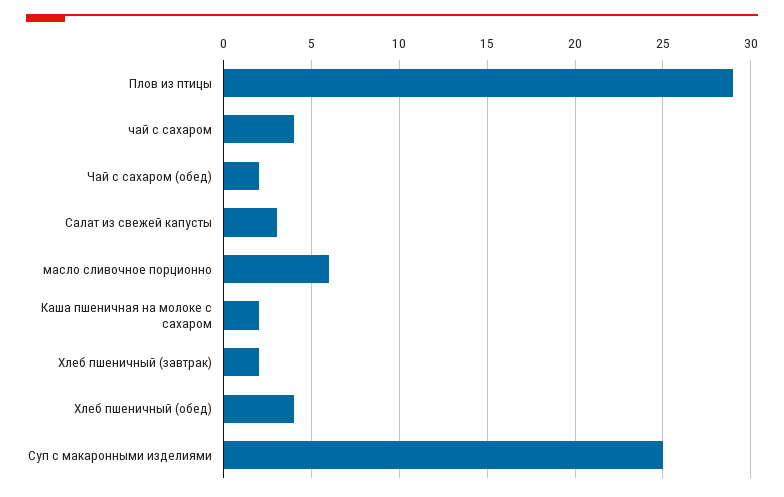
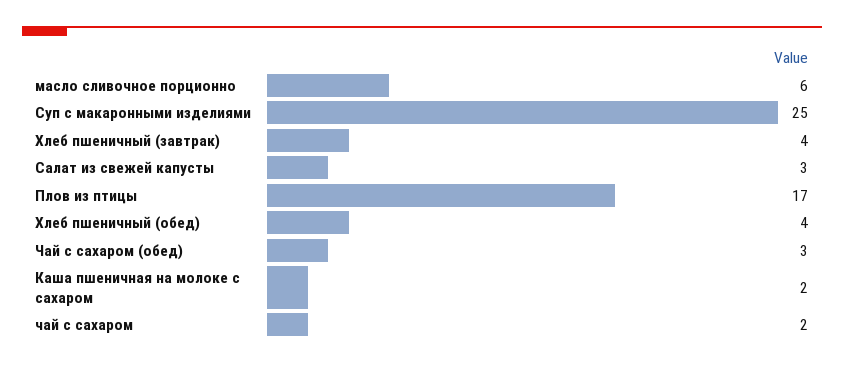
  {
-   "Плов из птицы": 29,
+   "Плов из птицы": 17,
-   "чай с сахаром": 4,
+   "чай с сахаром": 2,
-   "Чай с сахаром (обед)": 2,
+   "Чай с сахаром (обед)": 3,
    "Салат из свежей капусты": 3,
    "масло сливочное порционно": 6,
    "Каша пшеничная на молоке с сахаром": 2,
-   "Хлеб пшеничный (завтрак)": 2,
+   "Хлеб пшеничный (завтрак)": 4,
    "Хлеб пшеничный (обед)": 4,
    "Суп с макаронными изделиями": 25
  }

